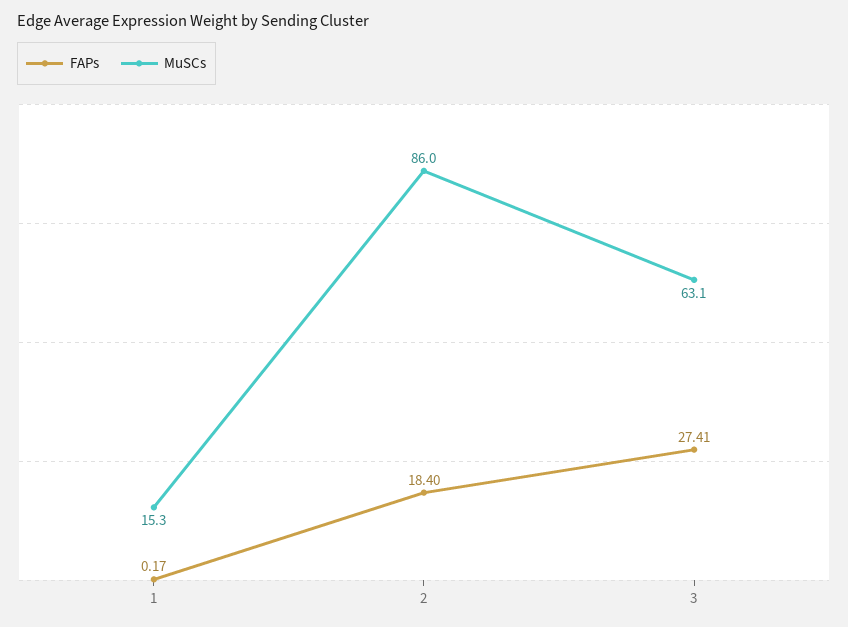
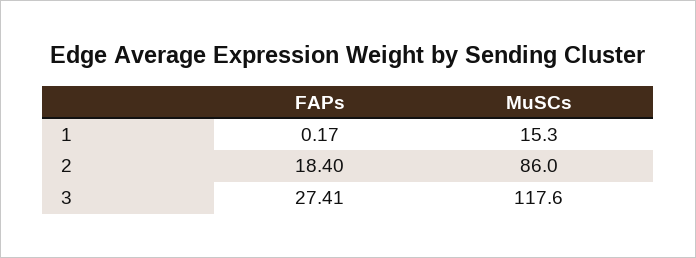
  {
    "FAPs": {
      "1": 0.17,
      "2": 18.4,
      "3": 27.41
    },
    "MuSCs": {
      "1": 15.3,
      "2": 86,
-     "3": 63.1
+     "3": 117.6
    }
  }

